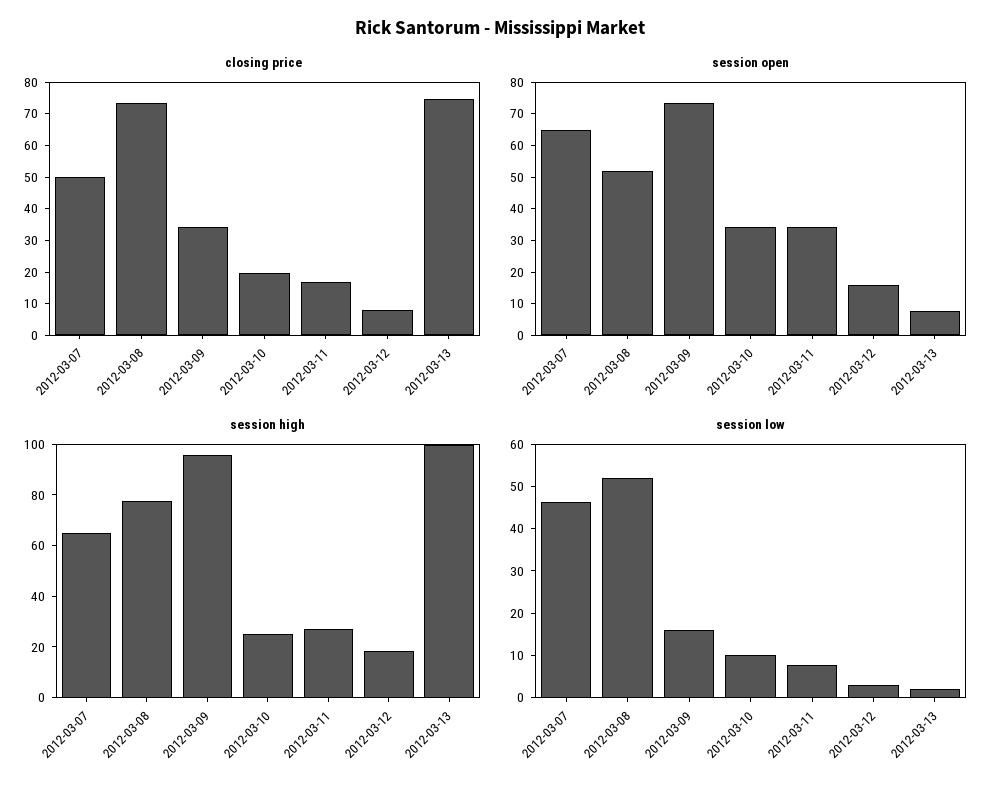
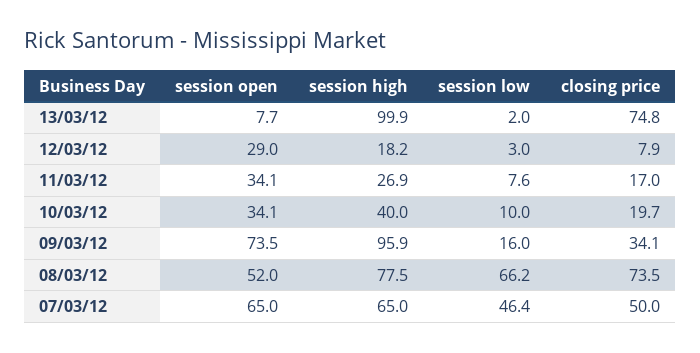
  {
    "closing price": {
      "2012-03-07": 50,
      "2012-03-08": 73.5,
      "2012-03-09": 34.1,
      "2012-03-10": 19.7,
      "2012-03-11": 17,
      "2012-03-12": 7.9,
      "2012-03-13": 74.8
    },
    "session open": {
      "2012-03-07": 65,
      "2012-03-08": 52,
      "2012-03-09": 73.5,
      "2012-03-10": 34.1,
      "2012-03-11": 34.1,
-     "2012-03-12": 15,
+     "2012-03-12": 29,
      "2012-03-13": 7.7
    },
    "session high": {
      "2012-03-07": 65,
      "2012-03-08": 77.5,
      "2012-03-09": 95.9,
-     "2012-03-10": 25,
+     "2012-03-10": 40,
      "2012-03-11": 26.9,
      "2012-03-12": 18.2,
      "2012-03-13": 99.9
    },
    "session low": {
      "2012-03-07": 46.4,
-     "2012-03-08": 52,
+     "2012-03-08": 66.2,
      "2012-03-09": 16,
      "2012-03-10": 10,
      "2012-03-11": 7.6,
      "2012-03-12": 3,
      "2012-03-13": 2
    }
  }

